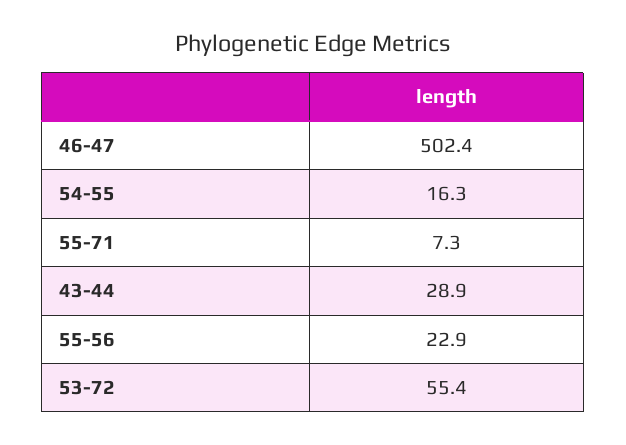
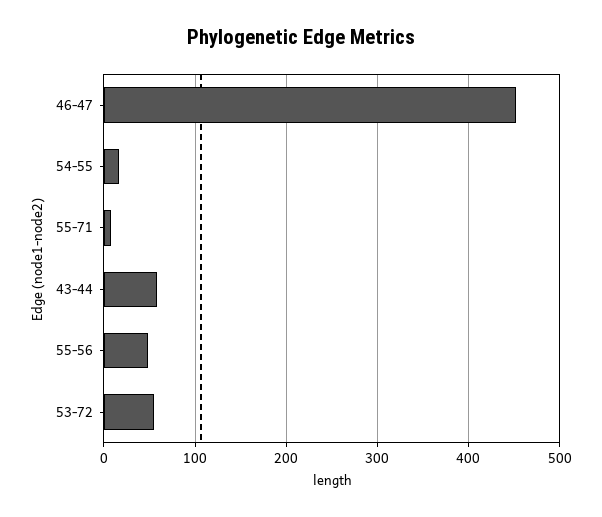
  {
-   "46-47": 502.4,
+   "46-47": 450,
    "54-55": 16.3,
    "55-71": 7.3,
-   "43-44": 28.9,
+   "43-44": 60,
-   "55-56": 22.9,
+   "55-56": 50,
    "53-72": 55.4
  }

